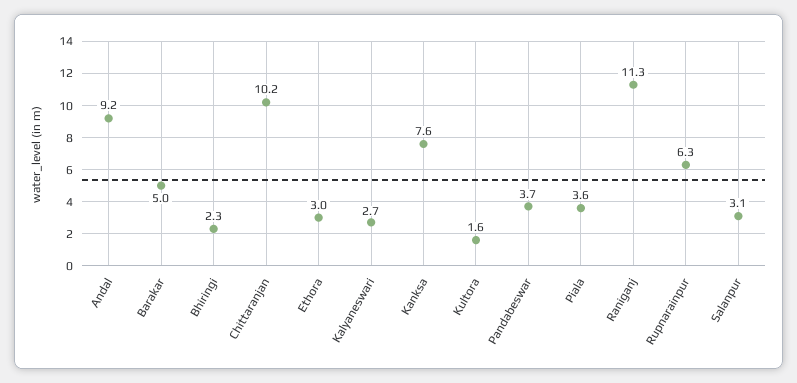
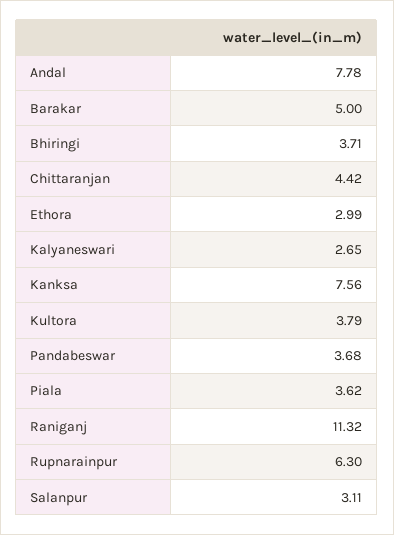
  {
-   "Andal": 9.2,
+   "Andal": 7.78,
    "Barakar": 5,
-   "Bhiringi": 2.3,
+   "Bhiringi": 3.71,
-   "Chittaranjan": 10.2,
+   "Chittaranjan": 4.42,
    "Ethora": 2.99,
    "Kalyaneswari": 2.65,
    "Kanksa": 7.56,
-   "Kultora": 1.6,
+   "Kultora": 3.79,
    "Pandabeswar": 3.68,
    "Piala": 3.62,
    "Raniganj": 11.32,
    "Rupnarainpur": 6.3,
    "Salanpur": 3.11
  }

